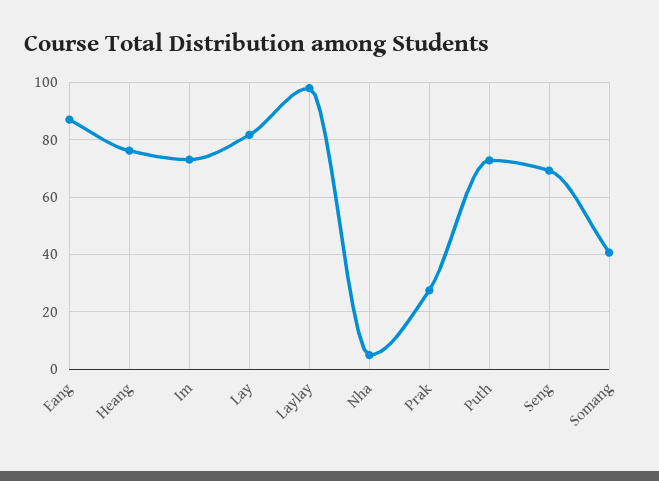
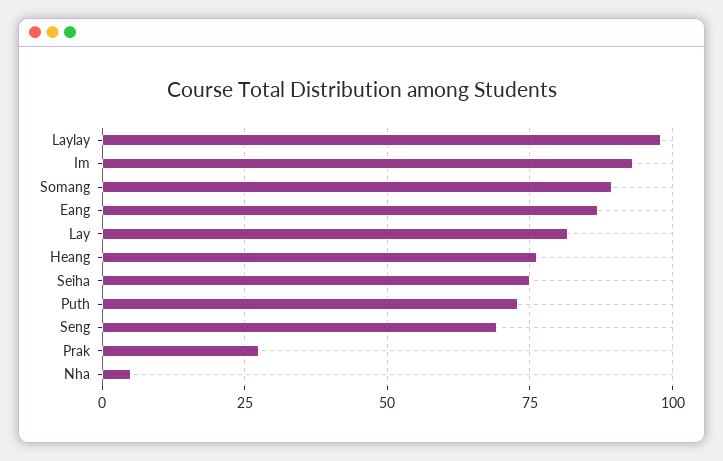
  {
    "Eang": 87.5,
    "Heang": 75,
-   "Im": 72.5,
+   "Im": 92.5,
    "Lay": 82.5,
    "Laylay": 97.5,
    "Nha": 5,
    "Prak": 27.5,
    "Puth": 72.5,
    "Seng": 70,
-   "Somang": 40
+   "Somang": 90,
+   "Seiha": 75
  }

